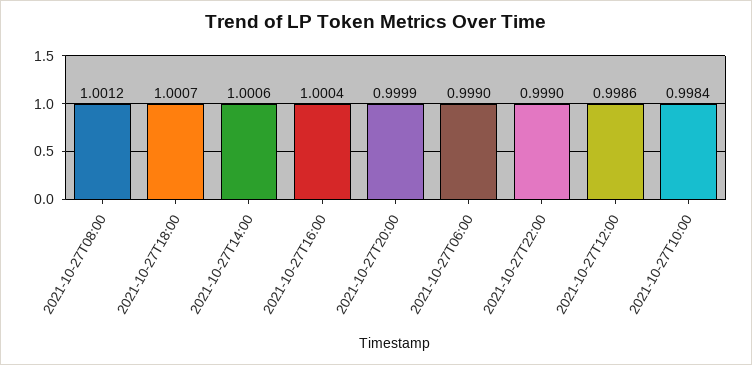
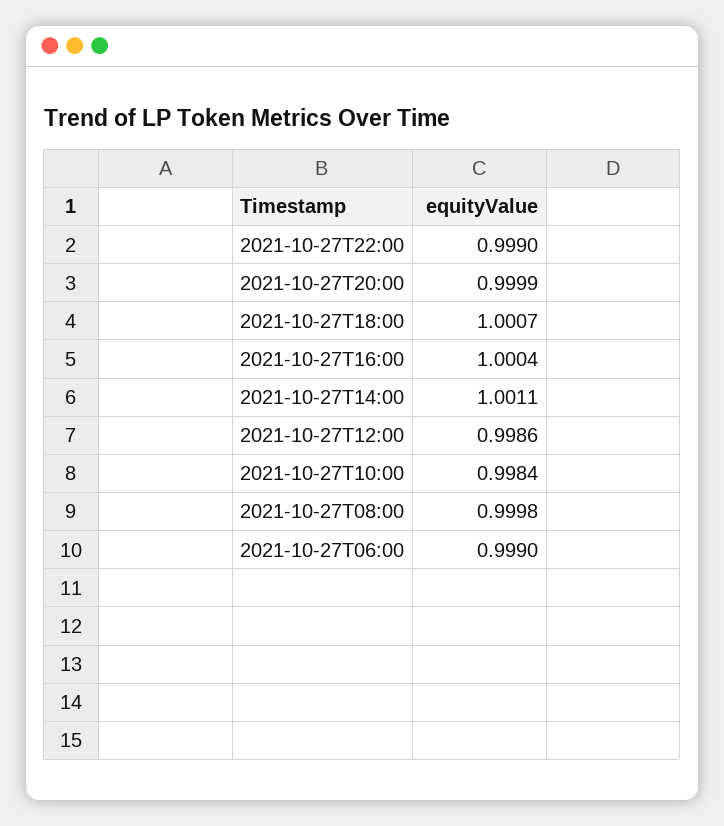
  {
-   "2021-10-27T08:00": 1.0012,
+   "2021-10-27T08:00": 0.9998,
    "2021-10-27T18:00": 1.0007,
-   "2021-10-27T14:00": 1.0006,
+   "2021-10-27T14:00": 1.0011,
    "2021-10-27T16:00": 1.0004,
    "2021-10-27T20:00": 0.9999,
    "2021-10-27T06:00": 0.999,
    "2021-10-27T22:00": 0.999,
    "2021-10-27T12:00": 0.9986,
    "2021-10-27T10:00": 0.9984
  }

